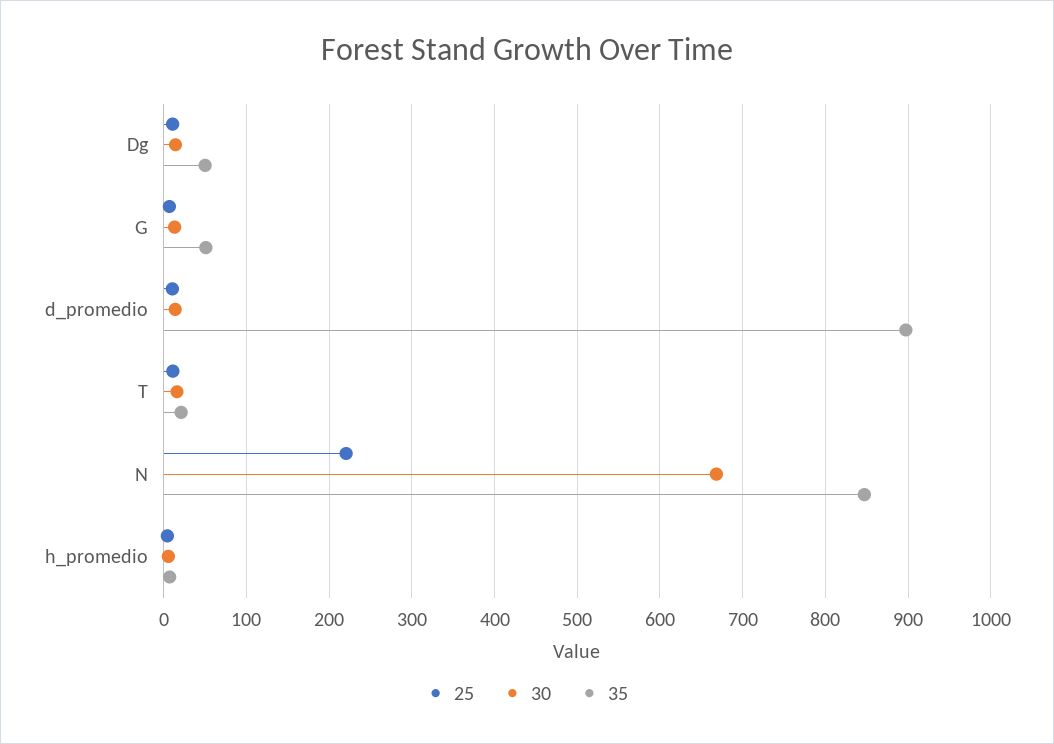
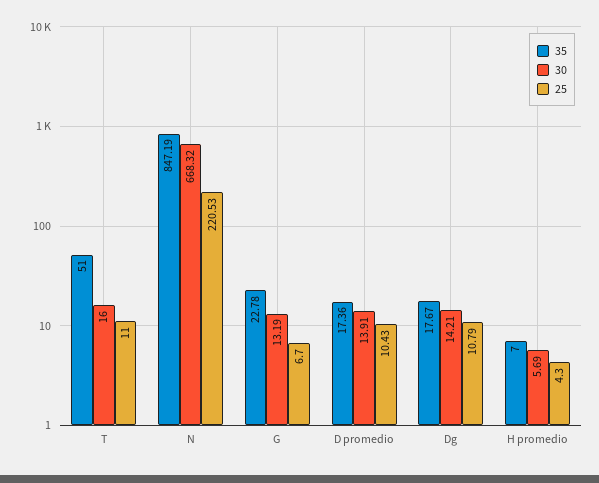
  {
    "25": {
      "Dg": 10.79,
      "G": 6.7,
      "d_promedio": 10.43,
      "T": 11,
      "N": 220.53,
      "h_promedio": 4.3
    },
    "30": {
      "Dg": 14.21,
      "G": 13.19,
      "d_promedio": 13.91,
      "T": 16,
      "N": 668.32,
      "h_promedio": 5.69
    },
    "35": {
-     "Dg": 50,
+     "Dg": 17.67,
-     "G": 50,
+     "G": 22.78,
-     "d_promedio": 900,
+     "d_promedio": 17.36,
-     "T": 20,
+     "T": 51,
      "N": 847.19,
      "h_promedio": 7
    }
  }

